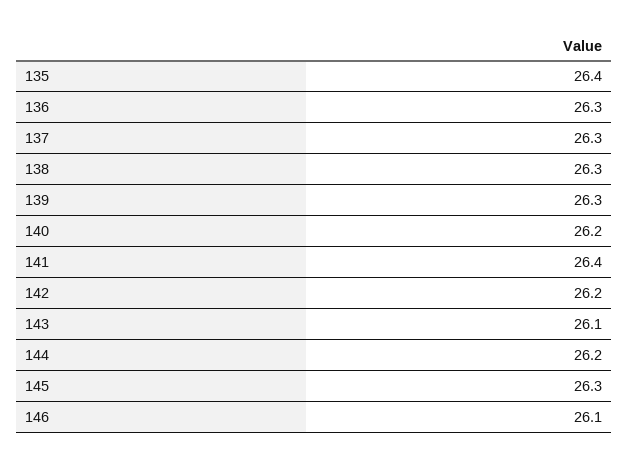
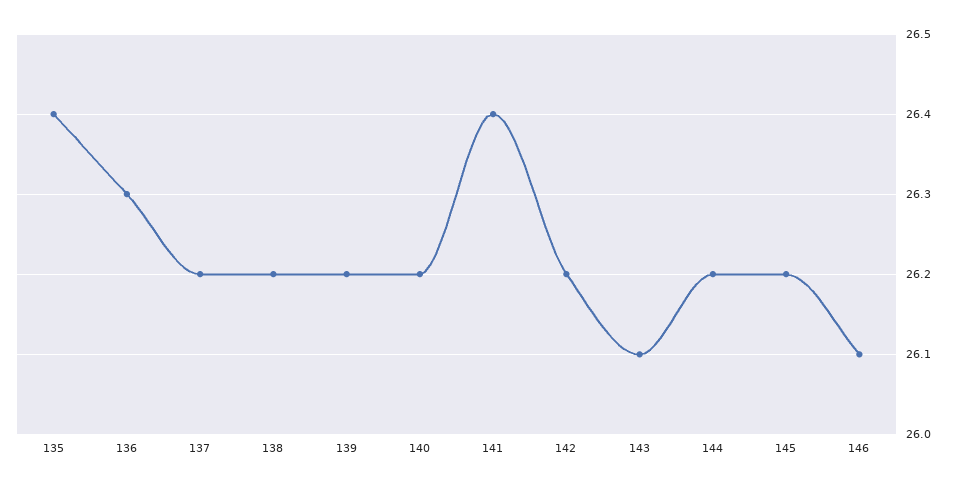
  {
    "135": 26.4,
    "136": 26.3,
-   "137": 26.3,
+   "137": 26.2,
-   "138": 26.3,
+   "138": 26.2,
-   "139": 26.3,
+   "139": 26.2,
    "140": 26.2,
    "141": 26.4,
    "142": 26.2,
    "143": 26.1,
    "144": 26.2,
-   "145": 26.3,
+   "145": 26.2,
    "146": 26.1
  }

